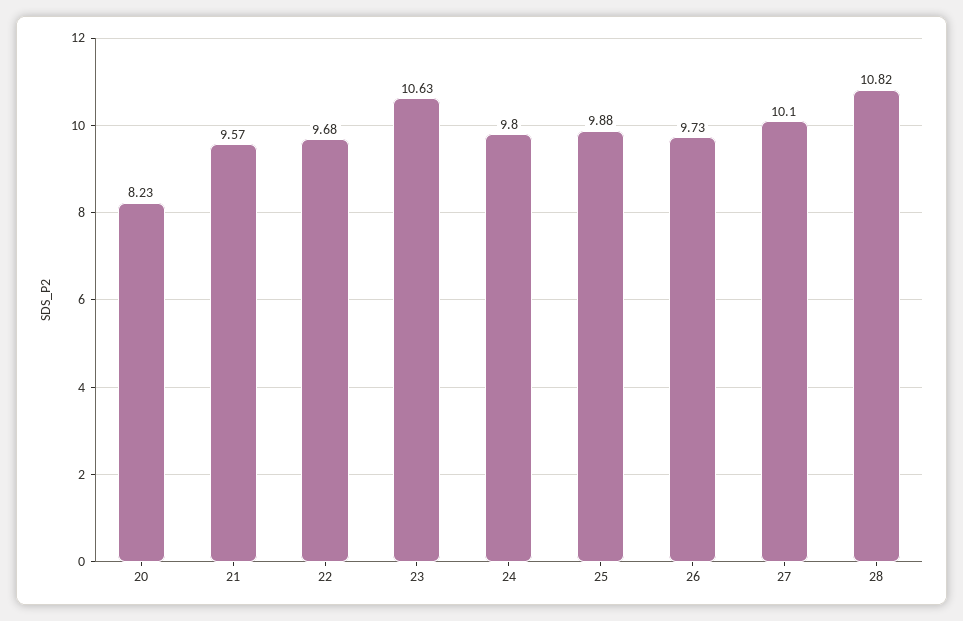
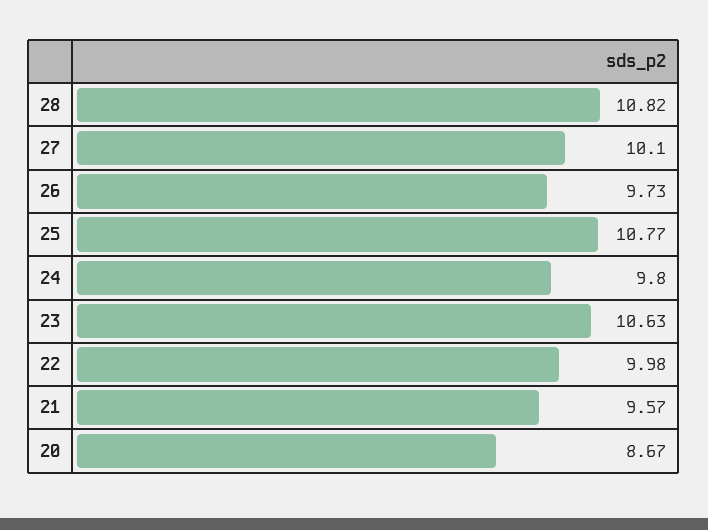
  {
-   "20": 8.23,
+   "20": 8.67,
    "21": 9.57,
-   "22": 9.68,
+   "22": 9.98,
    "23": 10.63,
    "24": 9.8,
-   "25": 9.88,
+   "25": 10.77,
    "26": 9.73,
    "27": 10.1,
    "28": 10.82
  }

